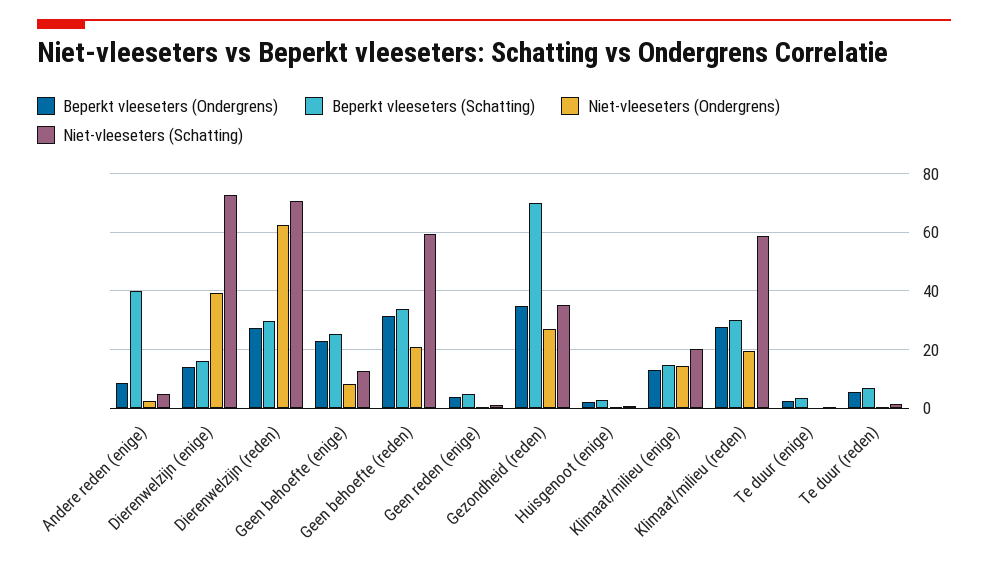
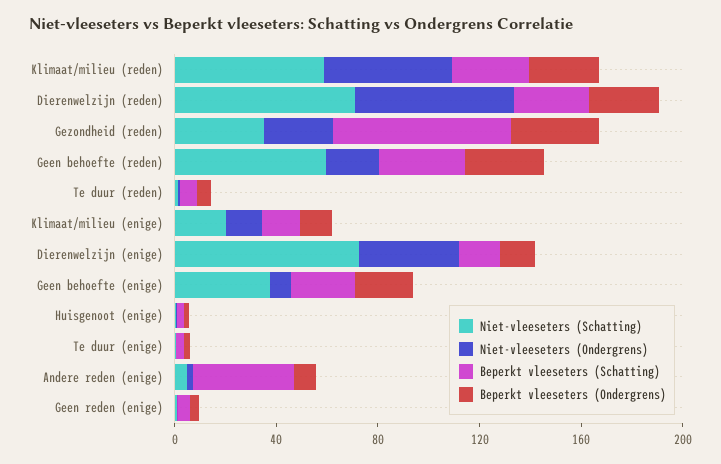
  {
    "Beperkt vleeseters (Ondergrens)": {
      "Andere reden (enige)": 7.5,
      "Dierenwelzijn (enige)": 15,
      "Dierenwelzijn (reden)": 27.5,
      "Geen behoefte (enige)": 22.5,
      "Geen behoefte (reden)": 32.5,
      "Geen reden (enige)": 2.5,
      "Gezondheid (reden)": 35,
      "Huisgenoot (enige)": 2.5,
      "Klimaat/milieu (enige)": 12.5,
      "Klimaat/milieu (reden)": 27.5,
      "Te duur (enige)": 2.5,
      "Te duur (reden)": 5
    },
    "Beperkt vleeseters (Schatting)": {
      "Andere reden (enige)": 40,
      "Dierenwelzijn (enige)": 15,
      "Dierenwelzijn (reden)": 30,
      "Geen behoefte (enige)": 25,
      "Geen behoefte (reden)": 35,
      "Geen reden (enige)": 5,
      "Gezondheid (reden)": 70,
      "Huisgenoot (enige)": 2.5,
      "Klimaat/milieu (enige)": 15,
      "Klimaat/milieu (reden)": 30,
      "Te duur (enige)": 2.5,
      "Te duur (reden)": 7.5
    },
    "Niet-vleeseters (Ondergrens)": {
      "Andere reden (enige)": 2.5,
      "Dierenwelzijn (enige)": 40,
      "Dierenwelzijn (reden)": 62.5,
      "Geen behoefte (enige)": 7.5,
      "Geen behoefte (reden)": 20,
      "Geen reden (enige)": 0,
      "Gezondheid (reden)": 27.5,
      "Huisgenoot (enige)": 0,
      "Klimaat/milieu (enige)": 15,
-     "Klimaat/milieu (reden)": 20,
+     "Klimaat/milieu (reden)": 50,
      "Te duur (enige)": 0,
      "Te duur (reden)": 0
    },
    "Niet-vleeseters (Schatting)": {
      "Andere reden (enige)": 5,
      "Dierenwelzijn (enige)": 72.5,
      "Dierenwelzijn (reden)": 70,
-     "Geen behoefte (enige)": 12.5,
+     "Geen behoefte (enige)": 40,
      "Geen behoefte (reden)": 60,
      "Geen reden (enige)": 0,
      "Gezondheid (reden)": 35,
      "Huisgenoot (enige)": 0,
      "Klimaat/milieu (enige)": 20,
      "Klimaat/milieu (reden)": 60,
      "Te duur (enige)": 0,
      "Te duur (reden)": 2.5
    }
  }

